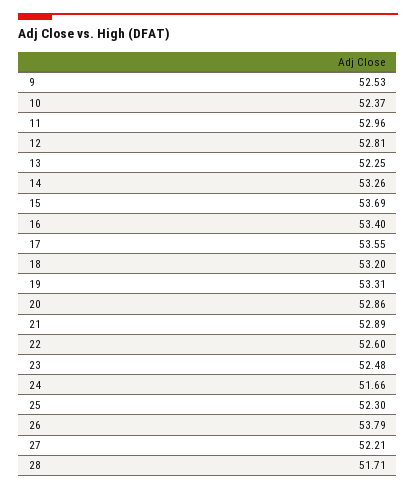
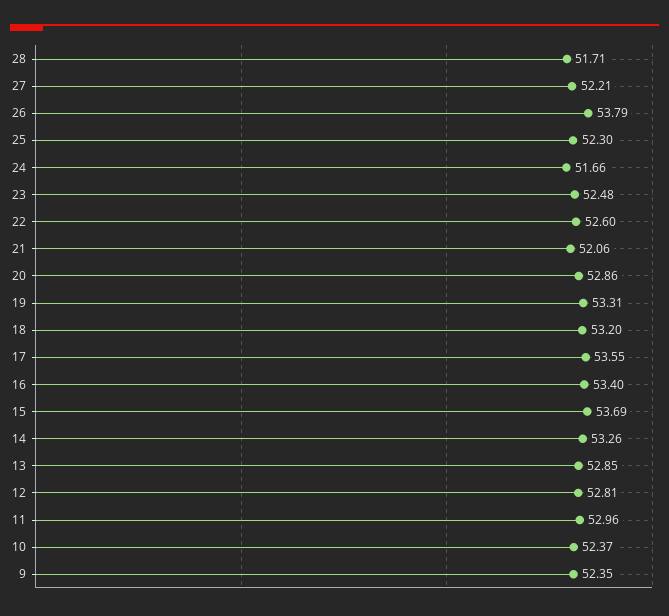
  {
-   "9": 52.53,
+   "9": 52.35,
    "10": 52.37,
    "11": 52.96,
    "12": 52.81,
-   "13": 52.25,
+   "13": 52.85,
    "14": 53.26,
    "15": 53.69,
    "16": 53.4,
    "17": 53.55,
    "18": 53.2,
    "19": 53.31,
    "20": 52.86,
-   "21": 52.89,
+   "21": 52.06,
    "22": 52.6,
    "23": 52.48,
    "24": 51.66,
    "25": 52.3,
    "26": 53.79,
    "27": 52.21,
    "28": 51.71
  }

